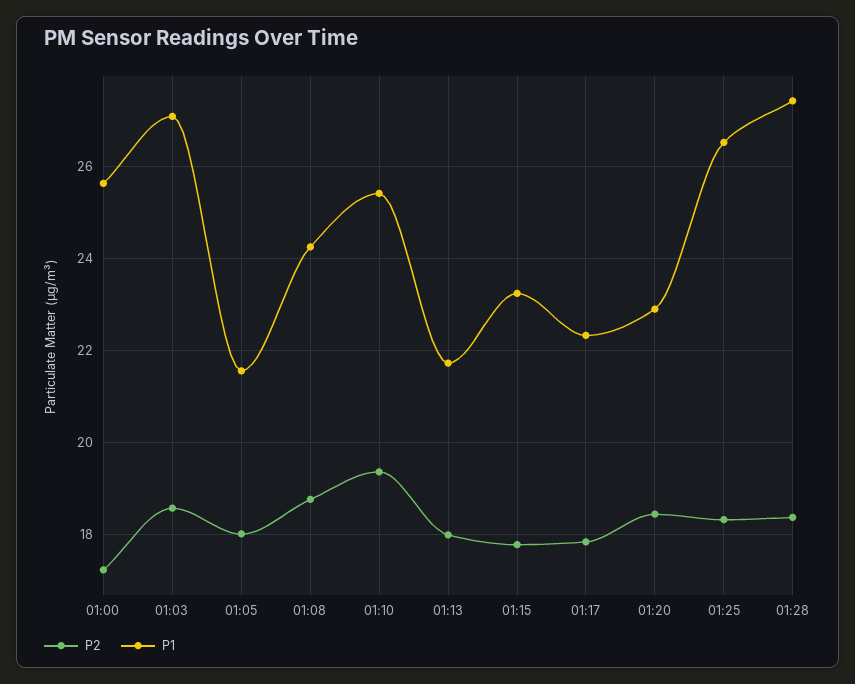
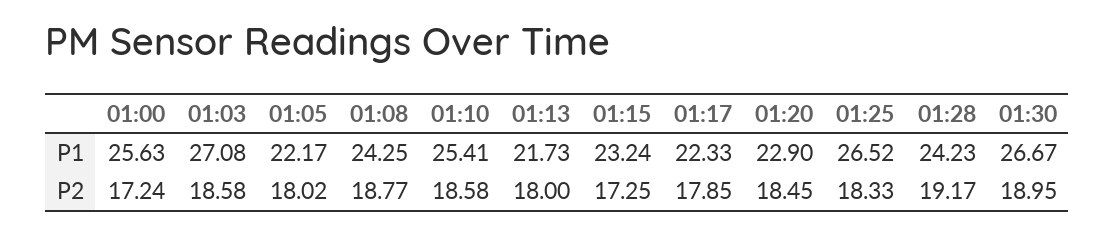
  {
    "P2": {
      "01:00": 17.24,
      "01:03": 18.58,
      "01:05": 18.02,
      "01:08": 18.77,
-     "01:10": 19.4,
+     "01:10": 18.58,
      "01:13": 18,
-     "01:15": 17.8,
+     "01:15": 17.25,
      "01:17": 17.85,
      "01:20": 18.45,
      "01:25": 18.33,
-     "01:28": 18.4
+     "01:28": 19.17,
+     "01:30": 18.95
    },
    "P1": {
      "01:00": 25.63,
      "01:03": 27.08,
-     "01:05": 21.6,
+     "01:05": 22.17,
      "01:08": 24.25,
      "01:10": 25.41,
      "01:13": 21.73,
      "01:15": 23.24,
      "01:17": 22.33,
      "01:20": 22.9,
      "01:25": 26.52,
-     "01:28": 27.4
+     "01:28": 24.23,
+     "01:30": 26.67
    }
  }

